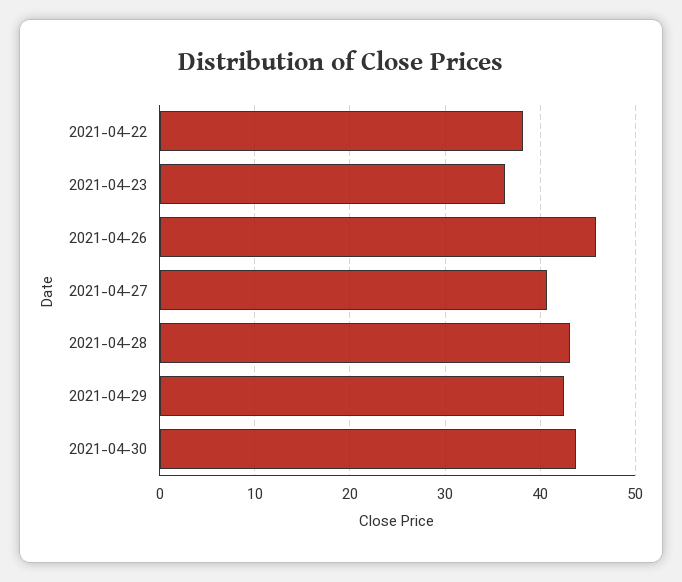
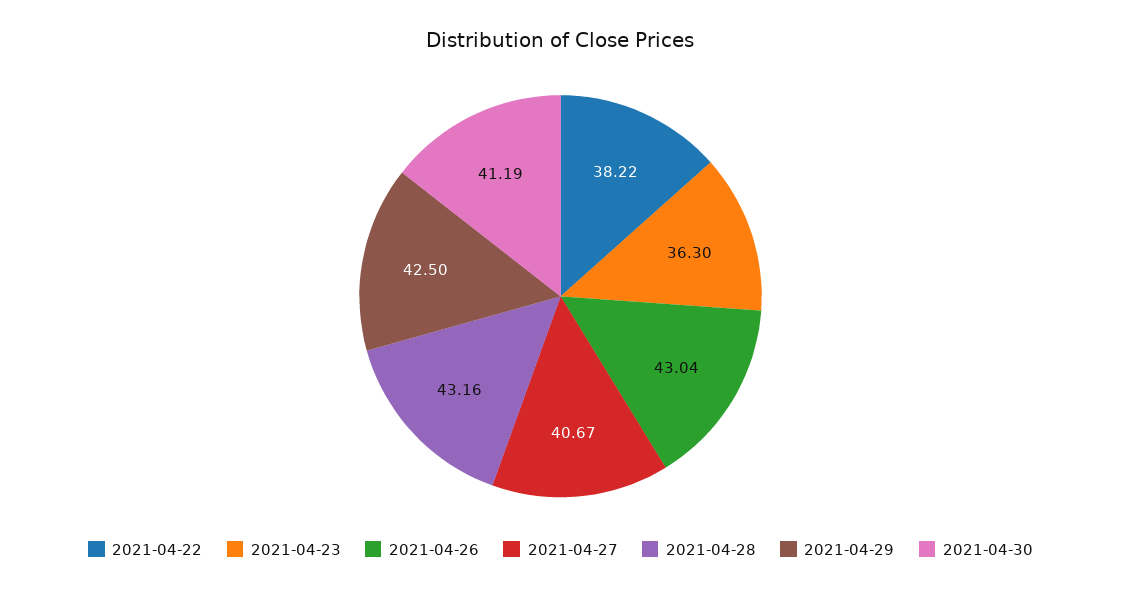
  {
    "2021-04-22": 38.22,
    "2021-04-23": 36.3,
-   "2021-04-26": 46,
+   "2021-04-26": 43.04,
    "2021-04-27": 40.67,
    "2021-04-28": 43.16,
    "2021-04-29": 42.5,
-   "2021-04-30": 44
+   "2021-04-30": 41.19
  }

